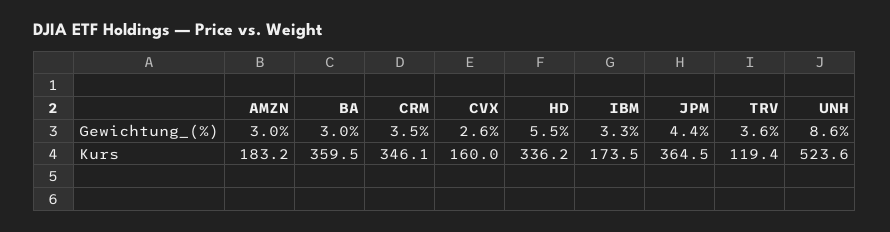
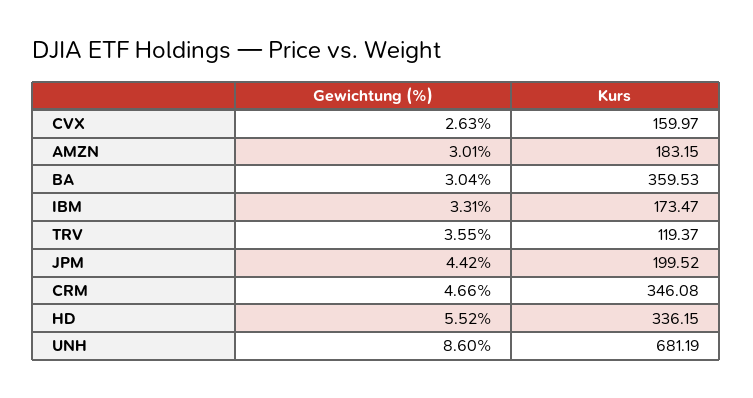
  {
    "AMZN": {
      "Gewichtung_(%)": 3.01,
      "Kurs": 183.15
    },
    "BA": {
      "Gewichtung_(%)": 3.04,
      "Kurs": 359.53
    },
    "CRM": {
-     "Gewichtung_(%)": 3.5,
+     "Gewichtung_(%)": 4.66,
      "Kurs": 346.08
    },
    "CVX": {
      "Gewichtung_(%)": 2.63,
      "Kurs": 159.97
    },
    "HD": {
      "Gewichtung_(%)": 5.52,
      "Kurs": 336.15
    },
    "IBM": {
      "Gewichtung_(%)": 3.31,
      "Kurs": 173.47
    },
    "JPM": {
      "Gewichtung_(%)": 4.42,
-     "Kurs": 364.5
+     "Kurs": 199.52
    },
    "TRV": {
      "Gewichtung_(%)": 3.55,
      "Kurs": 119.37
    },
    "UNH": {
      "Gewichtung_(%)": 8.6,
-     "Kurs": 523.6
+     "Kurs": 681.19
    }
  }

